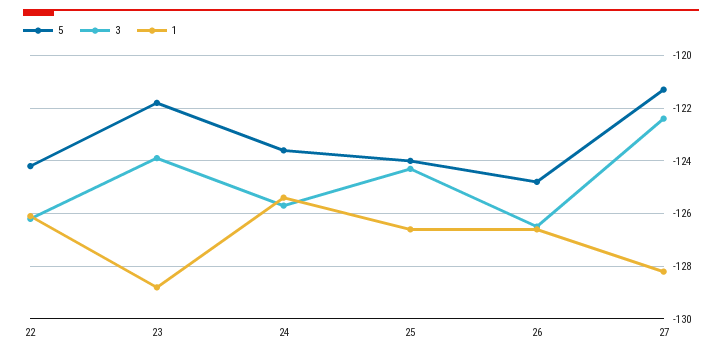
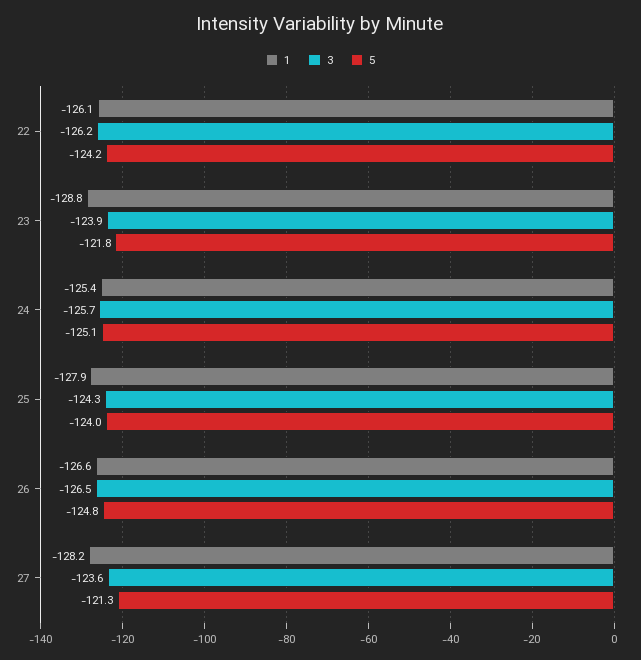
  {
    "5": {
      "22": -124.2,
      "23": -121.8,
-     "24": -123.5,
+     "24": -125.1,
      "25": -124,
      "26": -124.8,
      "27": -121.3
    },
    "3": {
      "22": -126.2,
      "23": -123.9,
      "24": -125.7,
      "25": -124.3,
      "26": -126.5,
-     "27": -122.5
+     "27": -123.6
    },
    "1": {
      "22": -126.1,
      "23": -128.8,
      "24": -125.4,
-     "25": -126.5,
+     "25": -127.9,
      "26": -126.6,
      "27": -128.2
    }
  }

